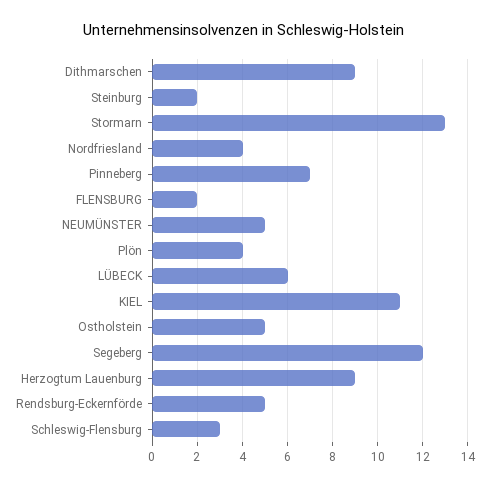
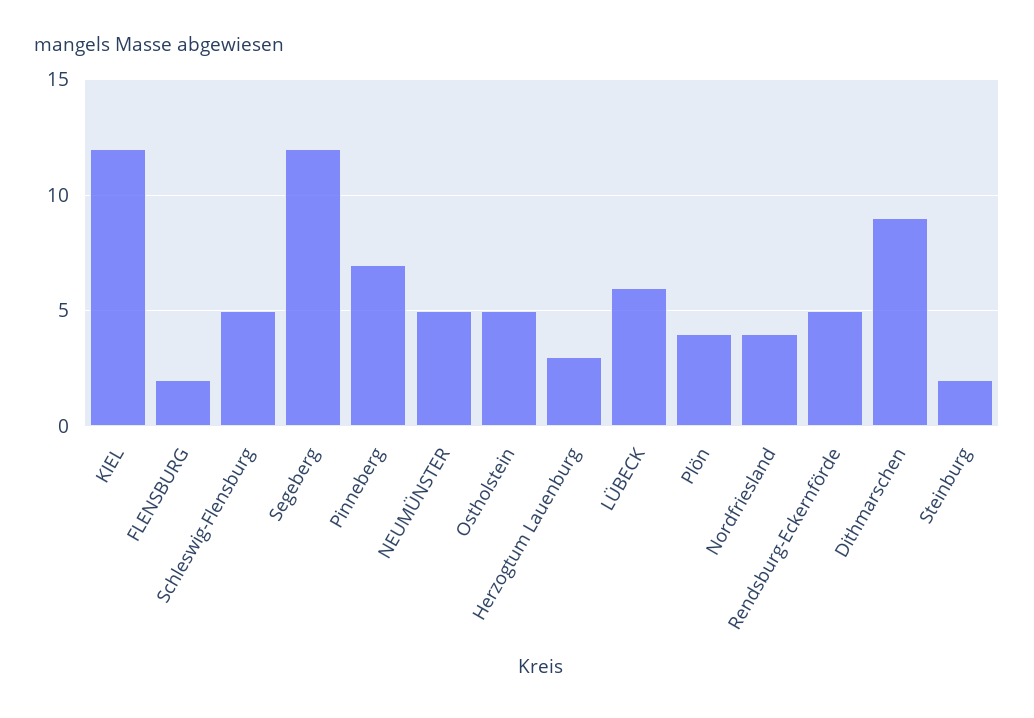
  {
    "Dithmarschen": 9,
    "Steinburg": 2,
-   "Stormarn": 13,
    "Nordfriesland": 4,
    "Pinneberg": 7,
    "FLENSBURG": 2,
    "NEUMÜNSTER": 5,
    "Plön": 4,
    "LÜBECK": 6,
-   "KIEL": 11,
+   "KIEL": 12,
    "Ostholstein": 5,
    "Segeberg": 12,
-   "Herzogtum Lauenburg": 9,
+   "Herzogtum Lauenburg": 3,
    "Rendsburg-Eckernförde": 5,
-   "Schleswig-Flensburg": 3
+   "Schleswig-Flensburg": 5
  }

